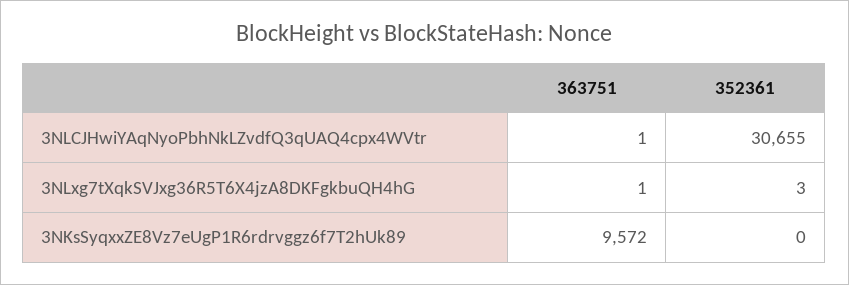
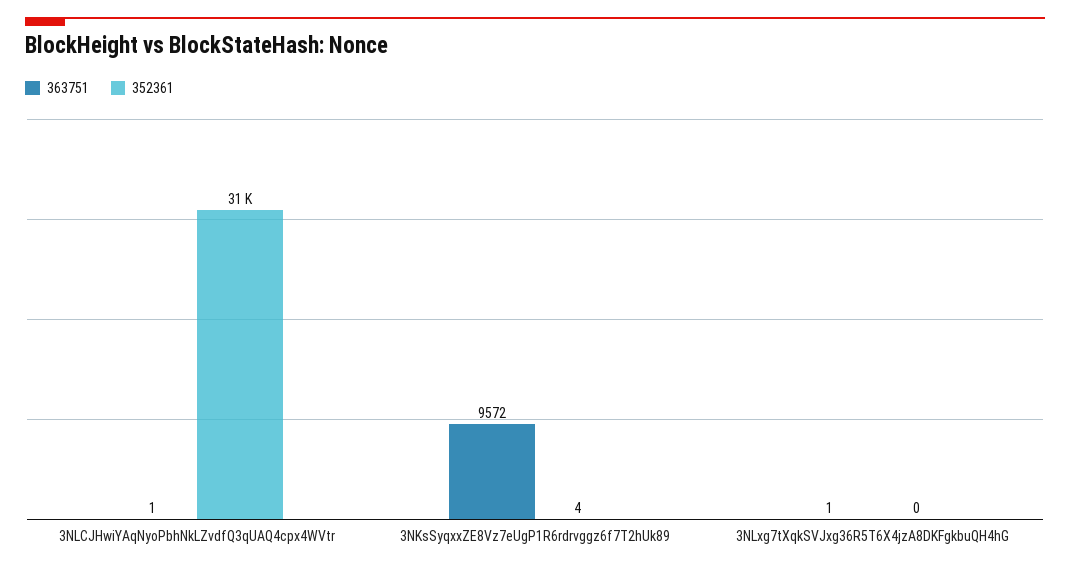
  {
    "363751": {
      "3NLCJHwiYAqNyoPbhNkLZvdfQ3qUAQ4cpx4WVtr": 1,
      "3NLxg7tXqkSVJxg36R5T6X4jzA8DKFgkbuQH4hG": 1,
      "3NKsSyqxxZE8Vz7eUgP1R6rdrvggz6f7T2hUk89": 9572
    },
    "352361": {
      "3NLCJHwiYAqNyoPbhNkLZvdfQ3qUAQ4cpx4WVtr": 30655,
-     "3NLxg7tXqkSVJxg36R5T6X4jzA8DKFgkbuQH4hG": 3,
+     "3NLxg7tXqkSVJxg36R5T6X4jzA8DKFgkbuQH4hG": 0,
-     "3NKsSyqxxZE8Vz7eUgP1R6rdrvggz6f7T2hUk89": 0
+     "3NKsSyqxxZE8Vz7eUgP1R6rdrvggz6f7T2hUk89": 4
    }
  }

